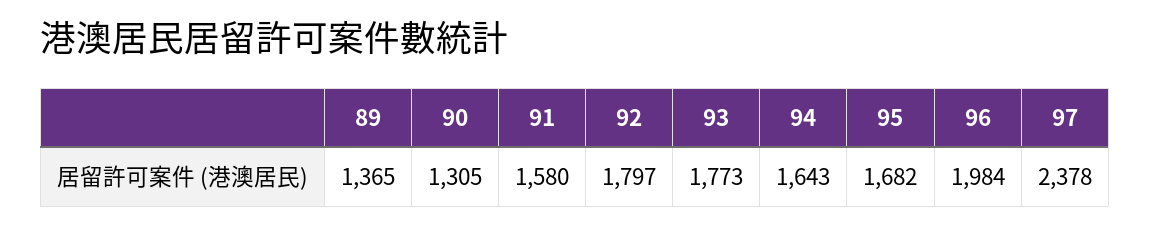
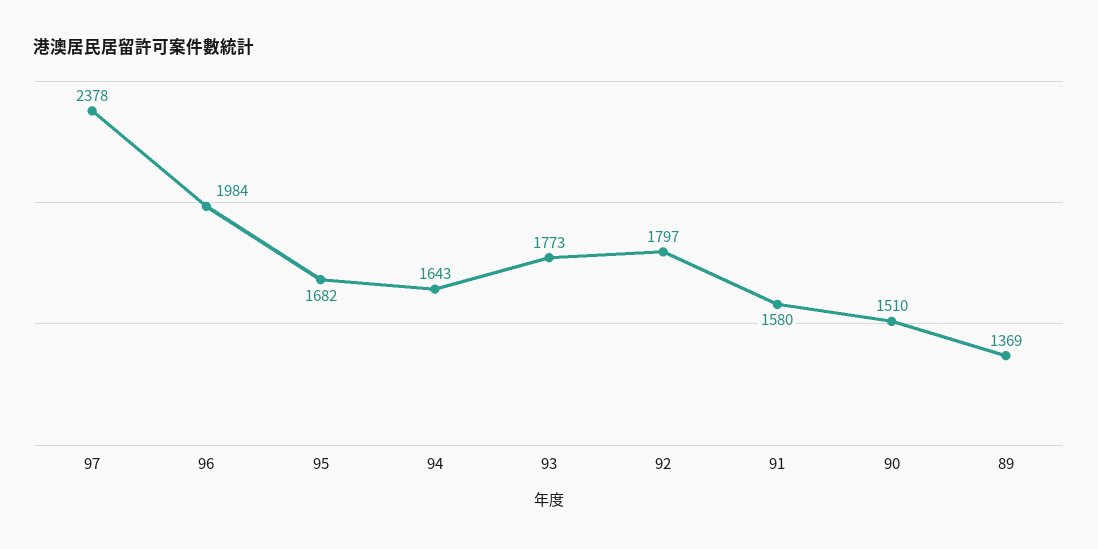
  {
-   "89": 1365,
+   "89": 1369,
-   "90": 1305,
+   "90": 1510,
    "91": 1580,
    "92": 1797,
    "93": 1773,
    "94": 1643,
    "95": 1682,
    "96": 1984,
    "97": 2378
  }

